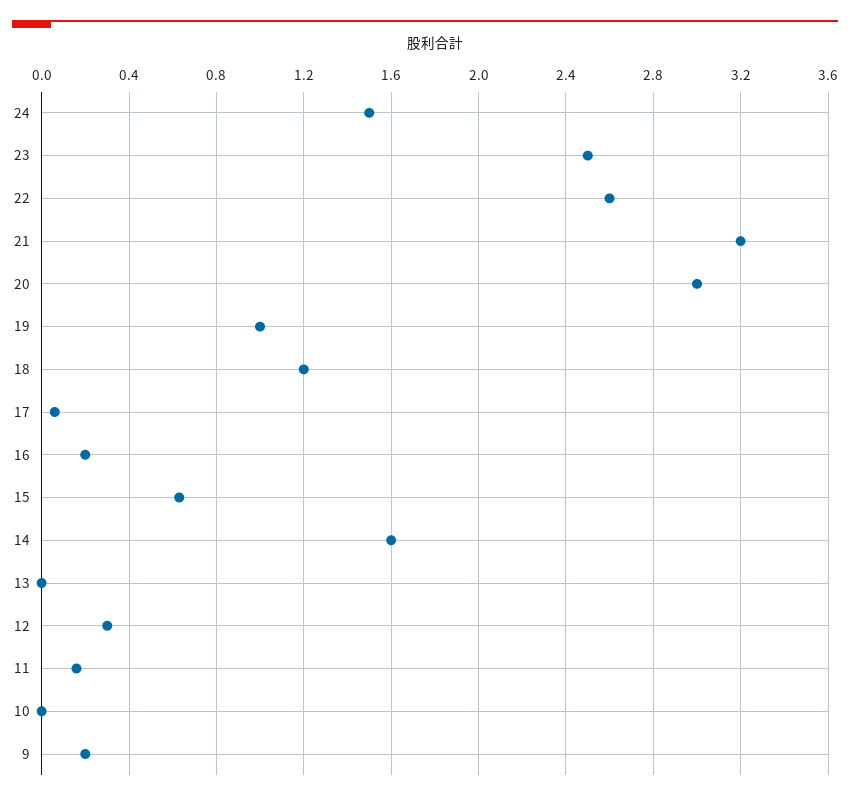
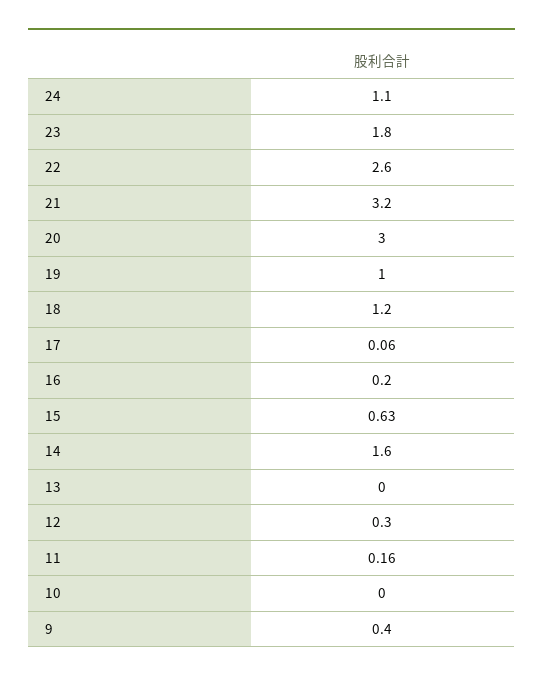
  {
-   "24": 1.5,
+   "24": 1.1,
-   "23": 2.5,
+   "23": 1.8,
    "22": 2.6,
    "21": 3.2,
    "20": 3,
    "19": 1,
    "18": 1.2,
    "17": 0.06,
    "16": 0.2,
    "15": 0.63,
    "14": 1.6,
    "13": 0,
    "12": 0.3,
    "11": 0.16,
    "10": 0,
-   "9": 0.2
+   "9": 0.4
  }

